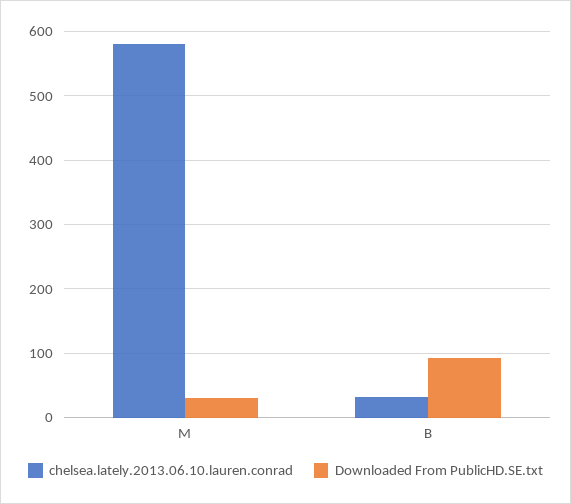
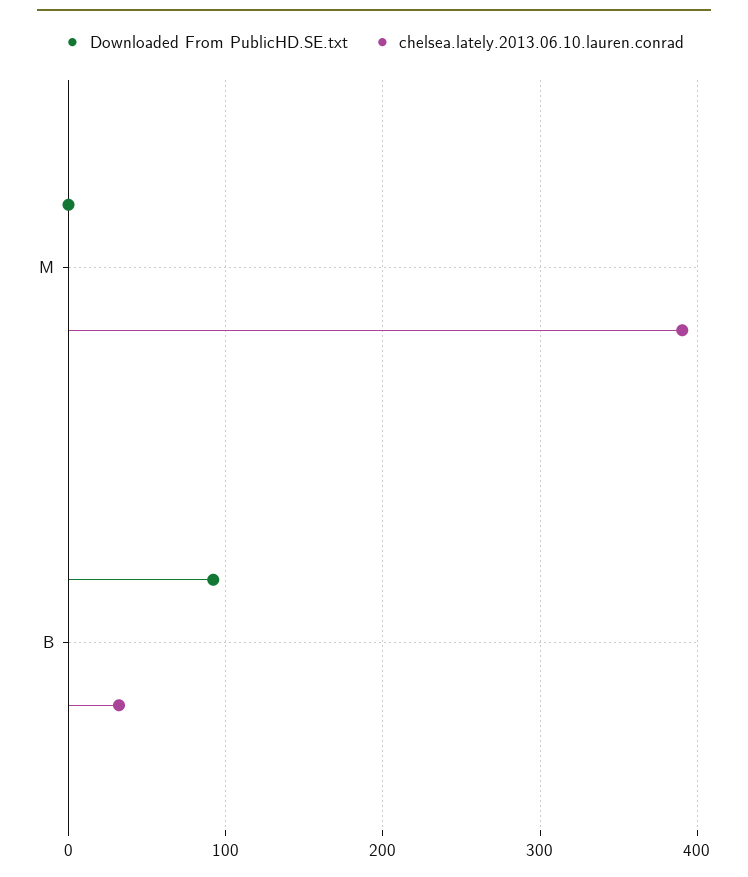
  {
    "chelsea.lately.2013.06.10.lauren.conrad": {
-     "M": 580,
+     "M": 390,
      "B": 30
    },
    "Downloaded From PublicHD.SE.txt": {
-     "M": 30,
+     "M": 0,
      "B": 90
    }
  }

